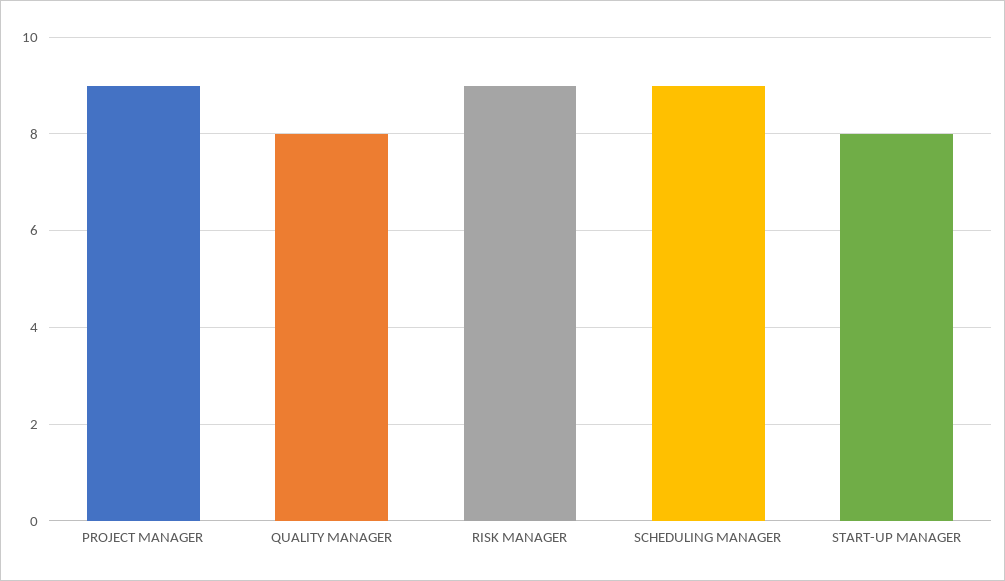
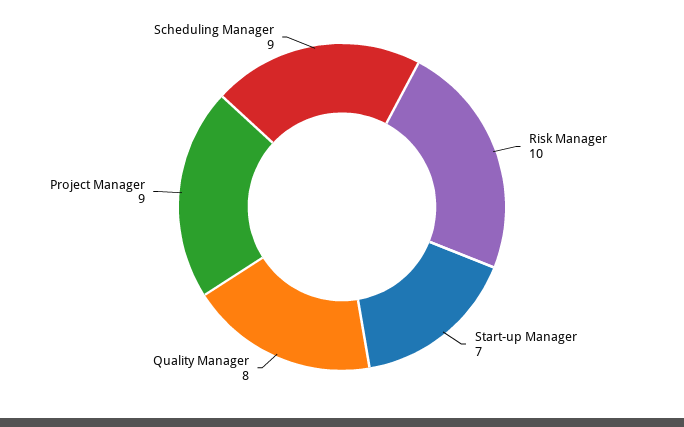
  {
    "PROJECT MANAGER": 9,
    "QUALITY MANAGER": 8,
-   "RISK MANAGER": 9,
+   "RISK MANAGER": 10,
    "SCHEDULING MANAGER": 9,
-   "START-UP MANAGER": 8
+   "START-UP MANAGER": 7
  }

